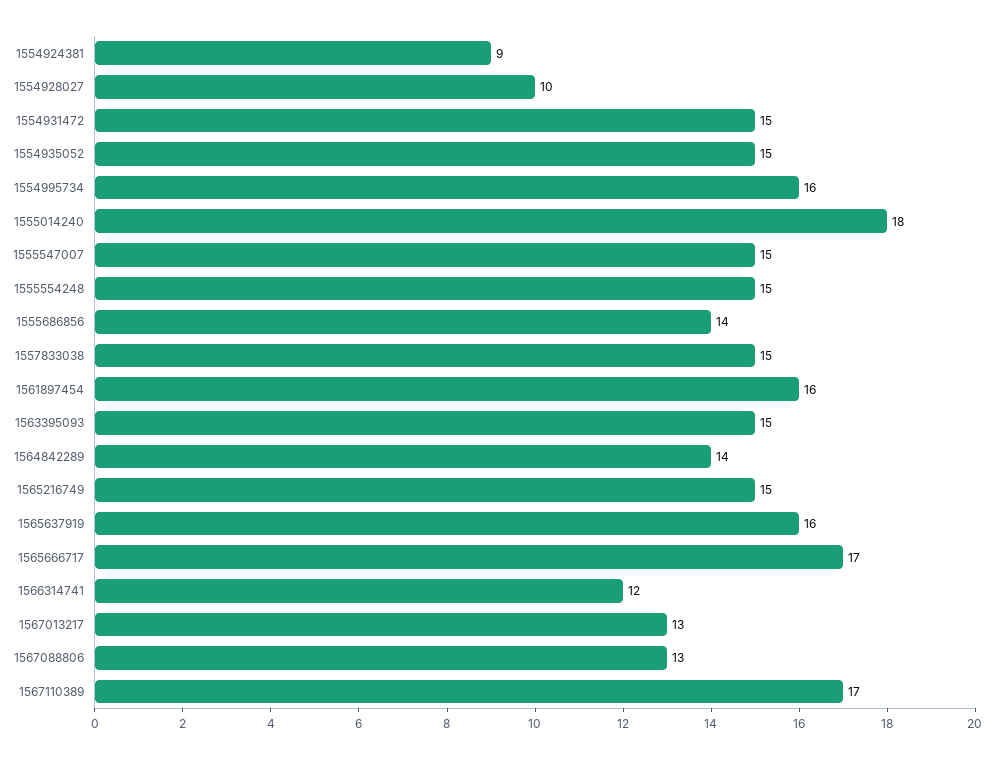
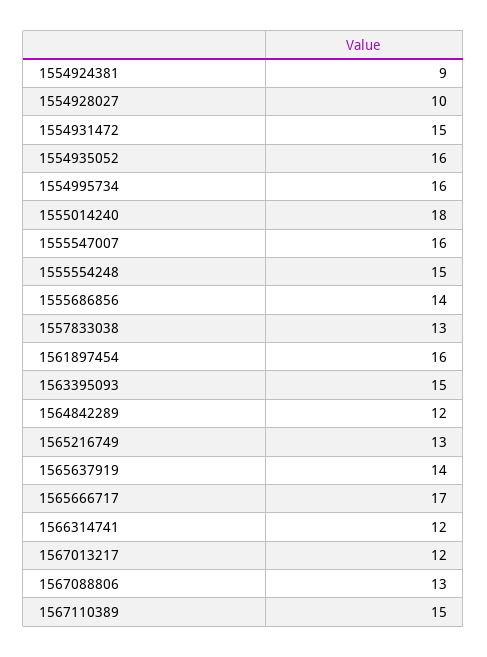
  {
    "1554924381": 9,
    "1554928027": 10,
    "1554931472": 15,
-   "1554935052": 15,
+   "1554935052": 16,
    "1554995734": 16,
    "1555014240": 18,
-   "1555547007": 15,
+   "1555547007": 16,
    "1555554248": 15,
    "1555686856": 14,
-   "1557833038": 15,
+   "1557833038": 13,
    "1561897454": 16,
    "1563395093": 15,
-   "1564842289": 14,
+   "1564842289": 12,
-   "1565216749": 15,
+   "1565216749": 13,
-   "1565637919": 16,
+   "1565637919": 14,
    "1565666717": 17,
    "1566314741": 12,
-   "1567013217": 13,
+   "1567013217": 12,
    "1567088806": 13,
-   "1567110389": 17
+   "1567110389": 15
  }

